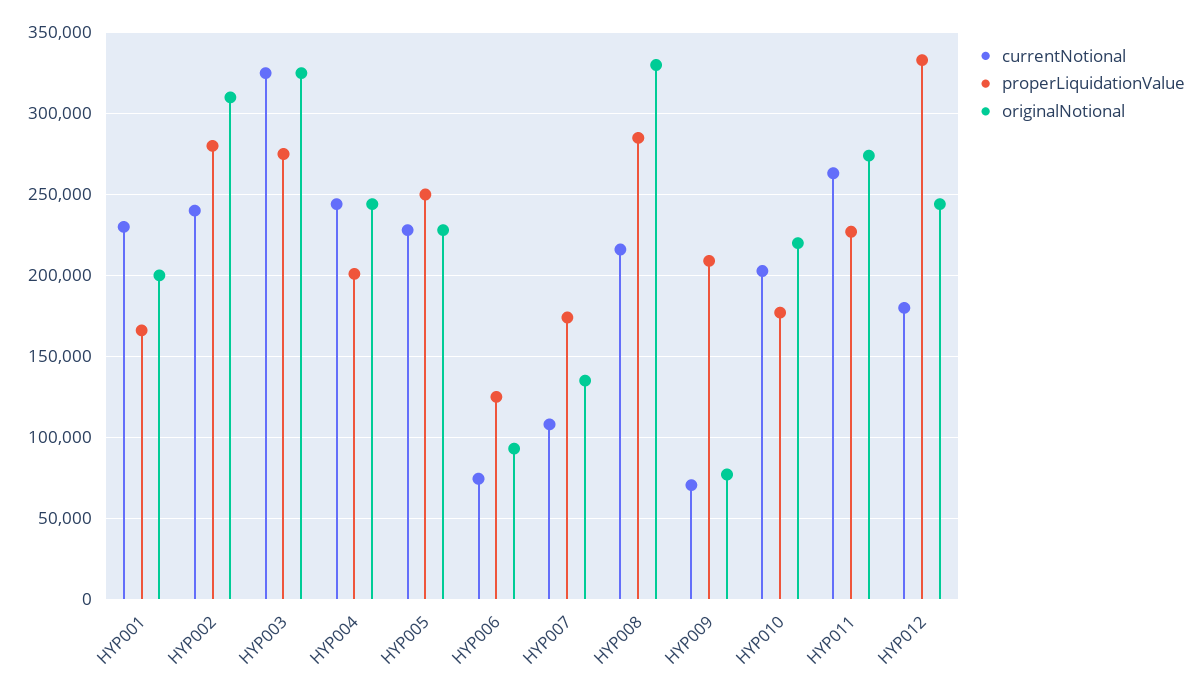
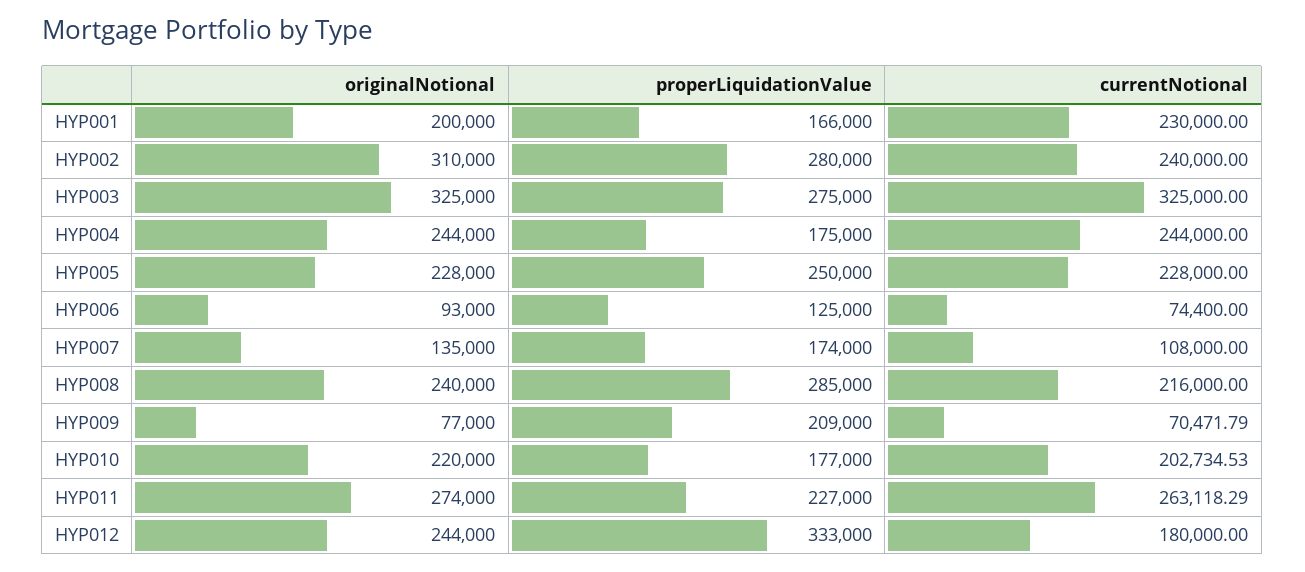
  {
    "currentNotional": {
      "HYP001": 230000,
      "HYP002": 240000,
      "HYP003": 325000,
      "HYP004": 244000,
      "HYP005": 228000,
      "HYP006": 74400,
      "HYP007": 108000,
      "HYP008": 216000,
      "HYP009": 70471.79,
      "HYP010": 202734.53,
      "HYP011": 263118.29,
      "HYP012": 180000
    },
    "properLiquidationValue": {
      "HYP001": 166000,
      "HYP002": 280000,
      "HYP003": 275000,
-     "HYP004": 200000,
+     "HYP004": 175000,
      "HYP005": 250000,
      "HYP006": 125000,
      "HYP007": 174000,
      "HYP008": 285000,
      "HYP009": 209000,
      "HYP010": 177000,
      "HYP011": 227000,
      "HYP012": 333000
    },
    "originalNotional": {
      "HYP001": 200000,
      "HYP002": 310000,
      "HYP003": 325000,
      "HYP004": 244000,
      "HYP005": 228000,
      "HYP006": 93000,
      "HYP007": 135000,
-     "HYP008": 330000,
+     "HYP008": 240000,
      "HYP009": 77000,
      "HYP010": 220000,
      "HYP011": 274000,
      "HYP012": 244000
    }
  }

